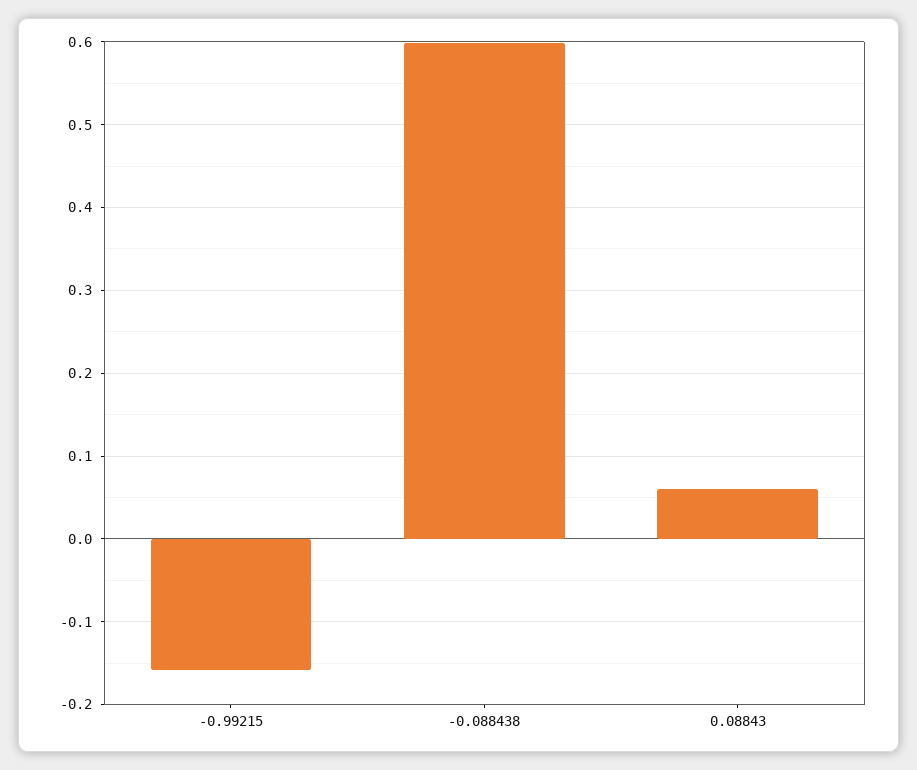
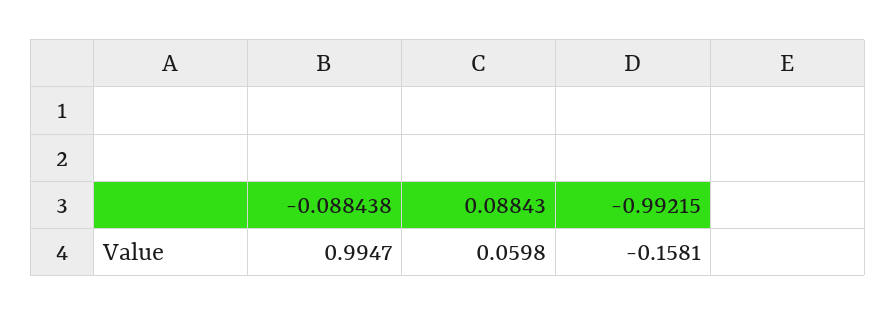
  {
    "-0.99215": -0.1581,
-   "-0.088438": 0.6,
+   "-0.088438": 0.9947,
    "0.08843": 0.0598
  }

